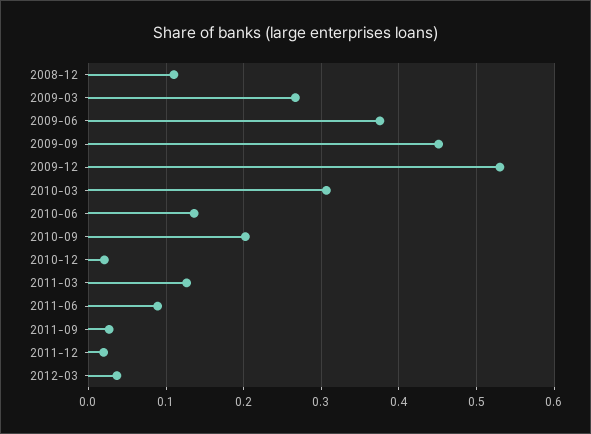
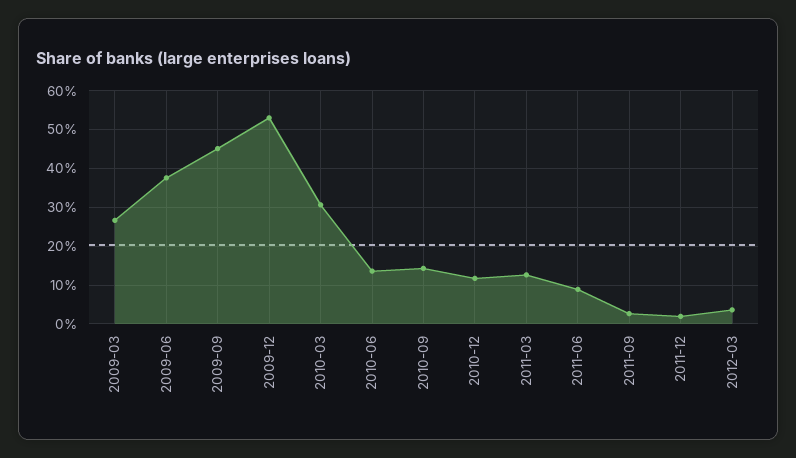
  {
-   "2008-12": 0.11,
    "2009-03": 0.27,
    "2009-06": 0.38,
    "2009-09": 0.45,
    "2009-12": 0.53,
    "2010-03": 0.31,
    "2010-06": 0.14,
-   "2010-09": 0.2,
+   "2010-09": 0.14,
-   "2010-12": 0.02,
+   "2010-12": 0.12,
    "2011-03": 0.13,
    "2011-06": 0.09,
    "2011-09": 0.03,
    "2011-12": 0.02,
    "2012-03": 0.04
  }

